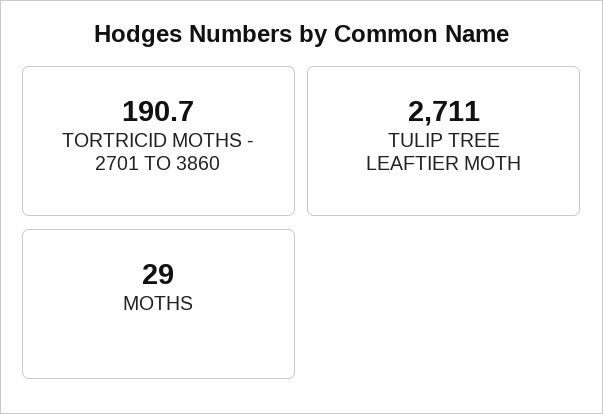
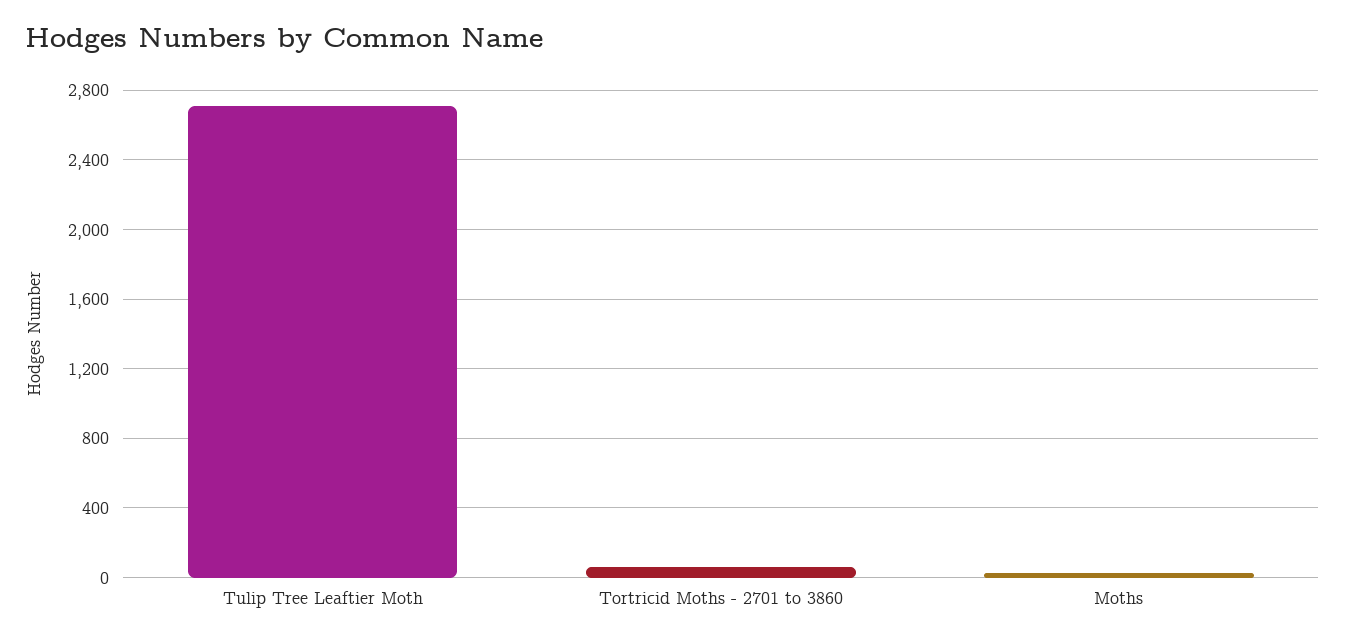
  {
-   "TORTRICID MOTHS - 2701 TO 3860": 190.7,
+   "TORTRICID MOTHS - 2701 TO 3860": 50,
    "TULIP TREE LEAFTIER MOTH": 2711,
    "MOTHS": 29
  }

